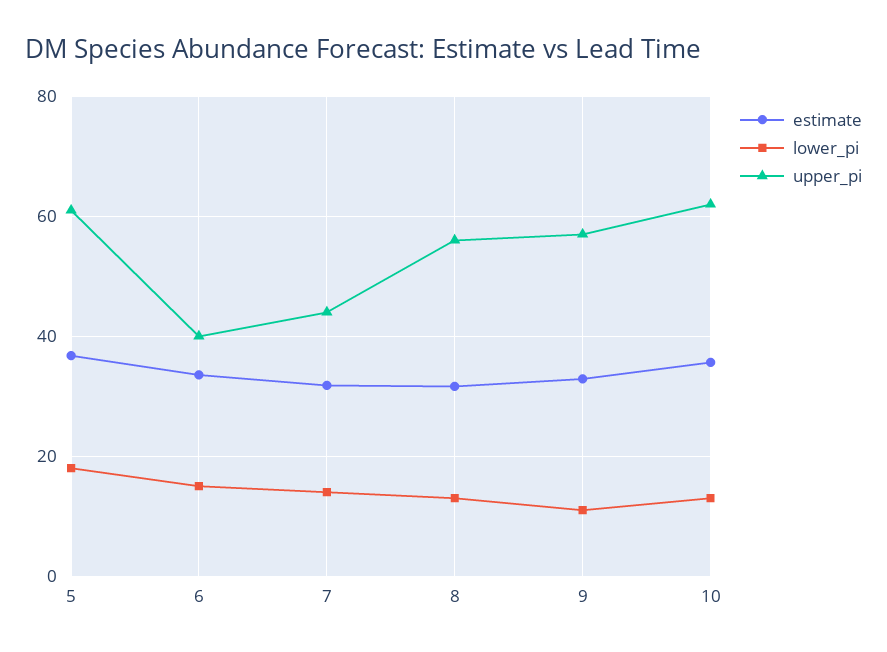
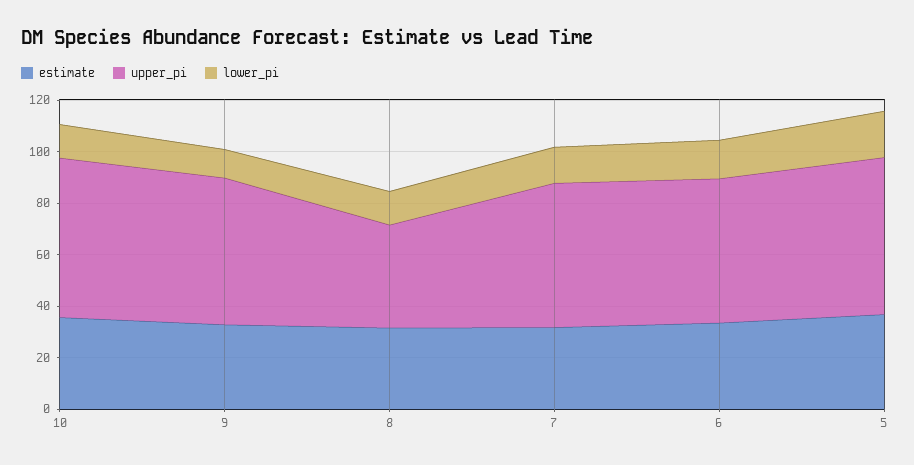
  {
    "estimate": {
      "5": 36,
      "6": 34,
      "7": 32,
      "8": 32,
      "9": 32,
      "10": 36
    },
    "lower_pi": {
      "5": 18,
      "6": 16,
      "7": 14,
      "8": 14,
      "9": 12,
      "10": 14
    },
    "upper_pi": {
      "5": 62,
-     "6": 40,
+     "6": 55,
-     "7": 44,
+     "7": 55,
-     "8": 56,
+     "8": 40,
      "9": 58,
      "10": 62
    }
  }

